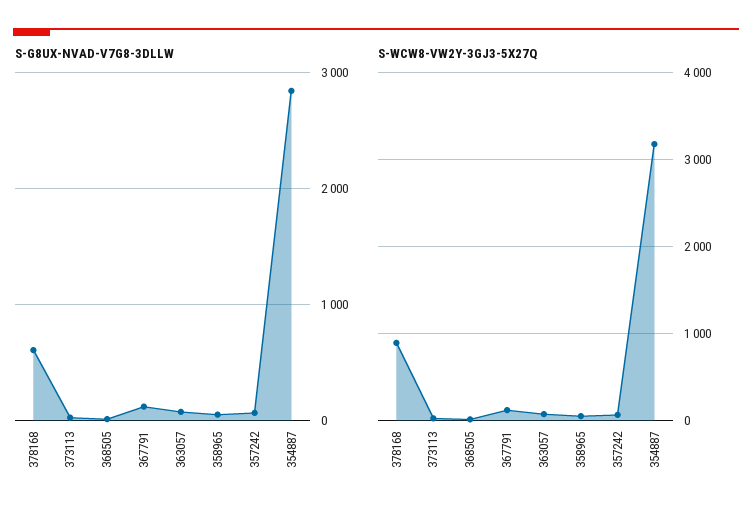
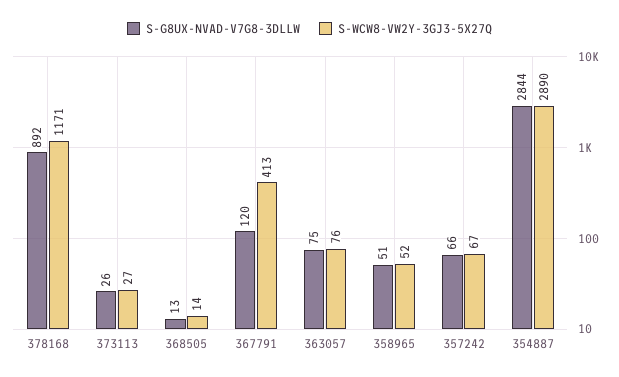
  {
    "S-G8UX-NVAD-V7G8-3DLLW": {
-     "378168": 600,
+     "378168": 892,
      "373113": 26,
      "368505": 13,
      "367791": 120,
      "363057": 75,
      "358965": 51,
      "357242": 66,
      "354887": 2844
    },
    "S-WCW8-VW2Y-3GJ3-5X27Q": {
-     "378168": 900,
+     "378168": 1171,
      "373113": 27,
      "368505": 14,
-     "367791": 100,
+     "367791": 413,
      "363057": 76,
      "358965": 52,
      "357242": 67,
-     "354887": 3200
+     "354887": 2890
    }
  }

